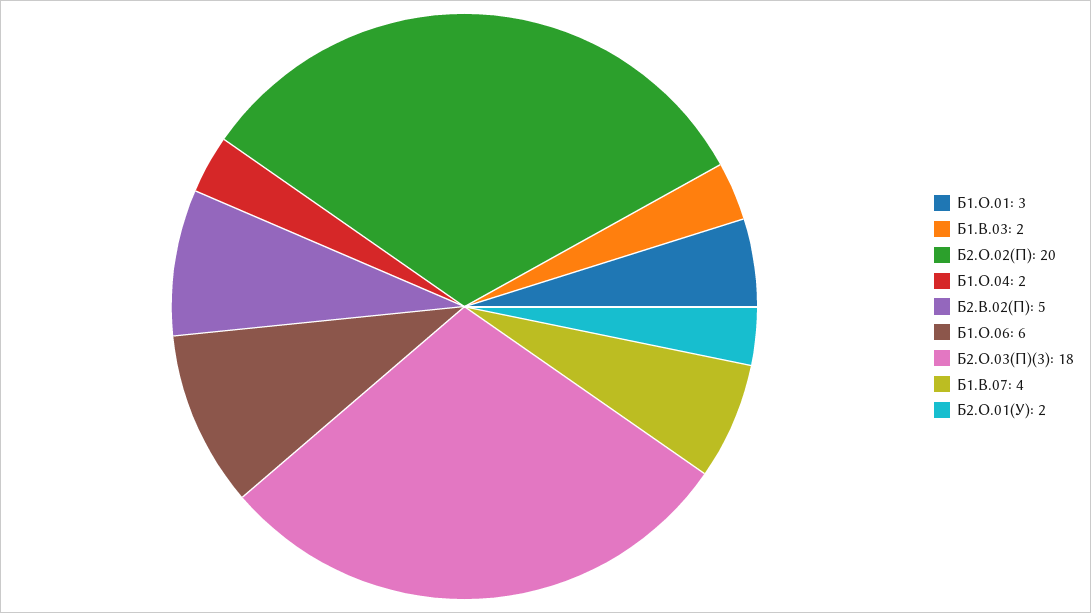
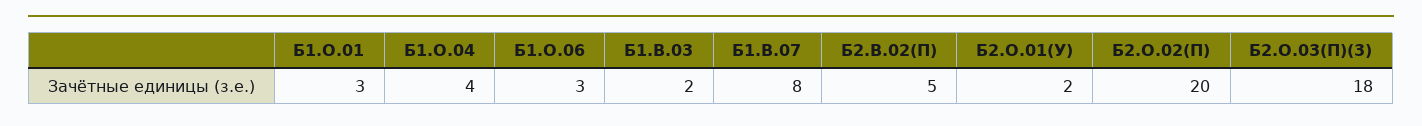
  {
    "Б1.О.01": 3,
    "Б1.В.03": 2,
    "Б2.О.02(П)": 20,
-   "Б1.О.04": 2,
+   "Б1.О.04": 4,
    "Б2.В.02(П)": 5,
-   "Б1.О.06": 6,
+   "Б1.О.06": 3,
    "Б2.О.03(П)(3)": 18,
-   "Б1.В.07": 4,
+   "Б1.В.07": 8,
    "Б2.О.01(У)": 2
  }

